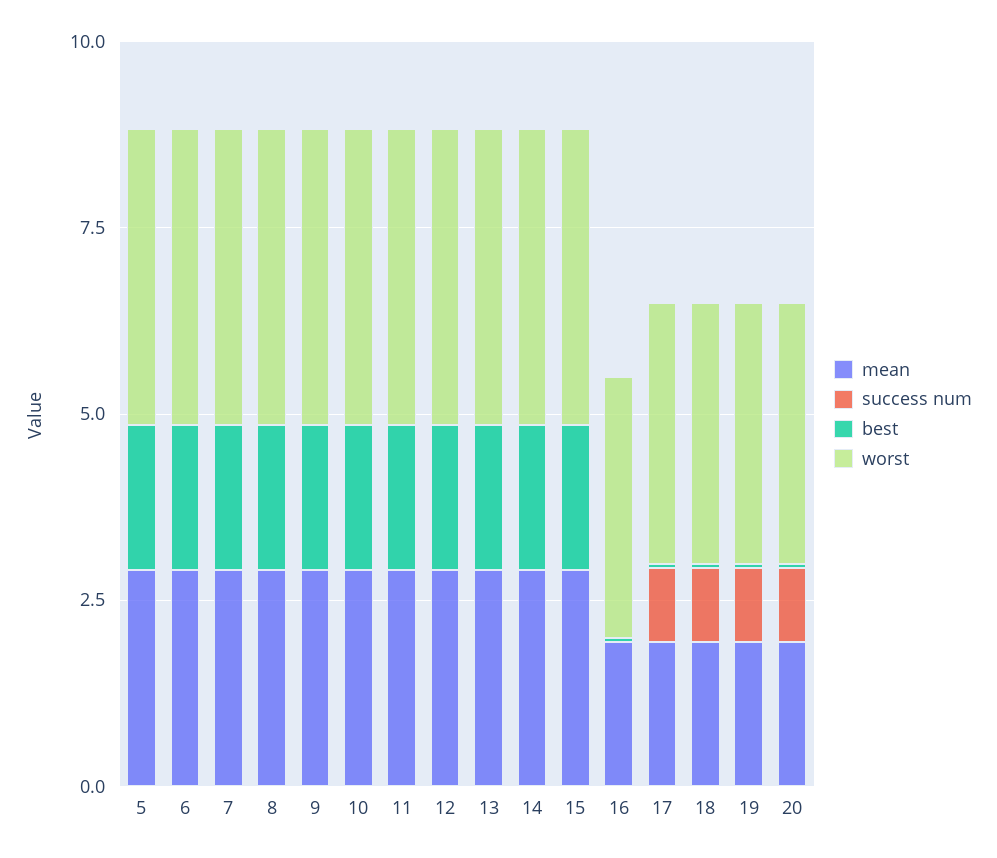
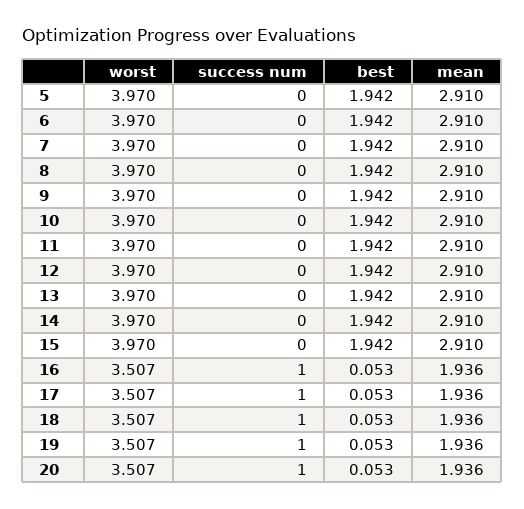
  {
    "mean": {
      "5": 2.91,
      "6": 2.91,
      "7": 2.91,
      "8": 2.91,
      "9": 2.91,
      "10": 2.91,
      "11": 2.91,
      "12": 2.91,
      "13": 2.91,
      "14": 2.91,
      "15": 2.91,
      "16": 1.936,
      "17": 1.936,
      "18": 1.936,
      "19": 1.936,
      "20": 1.936
    },
    "success num": {
      "5": 0,
      "6": 0,
      "7": 0,
      "8": 0,
      "9": 0,
      "10": 0,
      "11": 0,
      "12": 0,
      "13": 0,
      "14": 0,
      "15": 0,
-     "16": 0,
+     "16": 1,
      "17": 1,
      "18": 1,
      "19": 1,
      "20": 1
    },
    "best": {
      "5": 1.942,
      "6": 1.942,
      "7": 1.942,
      "8": 1.942,
      "9": 1.942,
      "10": 1.942,
      "11": 1.942,
      "12": 1.942,
      "13": 1.942,
      "14": 1.942,
      "15": 1.942,
      "16": 0.053,
      "17": 0.053,
      "18": 0.053,
      "19": 0.053,
      "20": 0.053
    },
    "worst": {
      "5": 3.97,
      "6": 3.97,
      "7": 3.97,
      "8": 3.97,
      "9": 3.97,
      "10": 3.97,
      "11": 3.97,
      "12": 3.97,
      "13": 3.97,
      "14": 3.97,
      "15": 3.97,
      "16": 3.507,
      "17": 3.507,
      "18": 3.507,
      "19": 3.507,
      "20": 3.507
    }
  }

